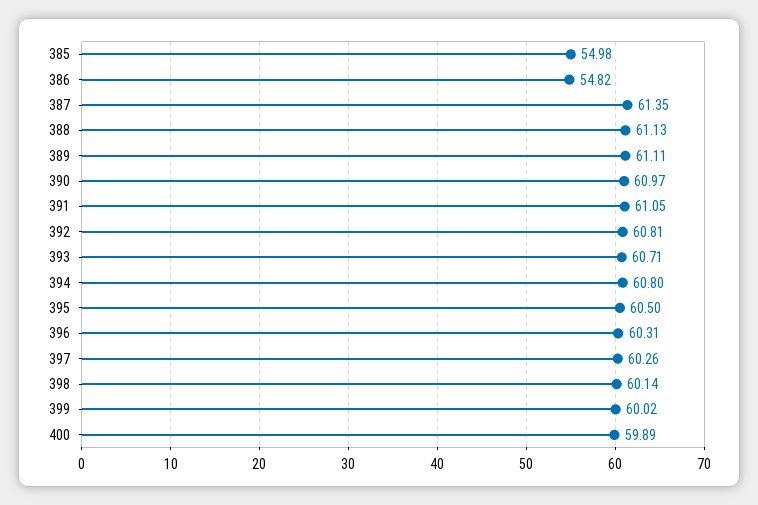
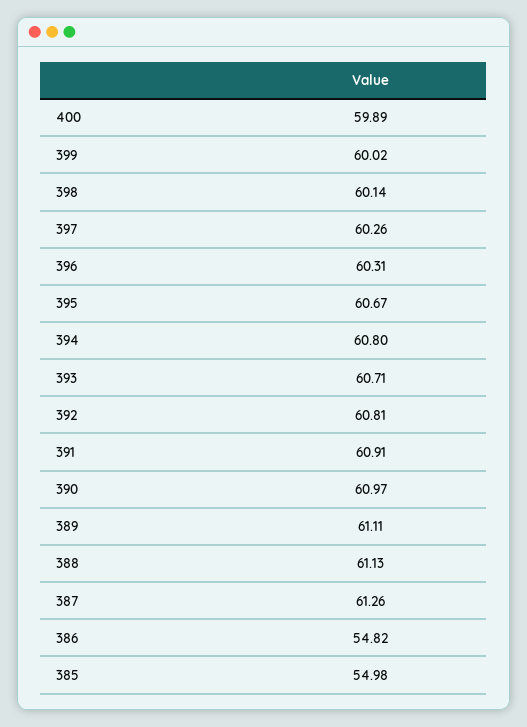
  {
    "385": 54.98,
    "386": 54.82,
-   "387": 61.35,
+   "387": 61.26,
    "388": 61.13,
    "389": 61.11,
    "390": 60.97,
-   "391": 61.05,
+   "391": 60.91,
    "392": 60.81,
    "393": 60.71,
    "394": 60.8,
-   "395": 60.5,
+   "395": 60.67,
    "396": 60.31,
    "397": 60.26,
    "398": 60.14,
    "399": 60.02,
    "400": 59.89
  }

